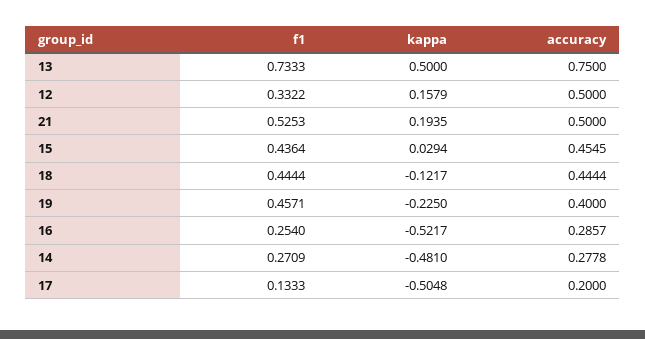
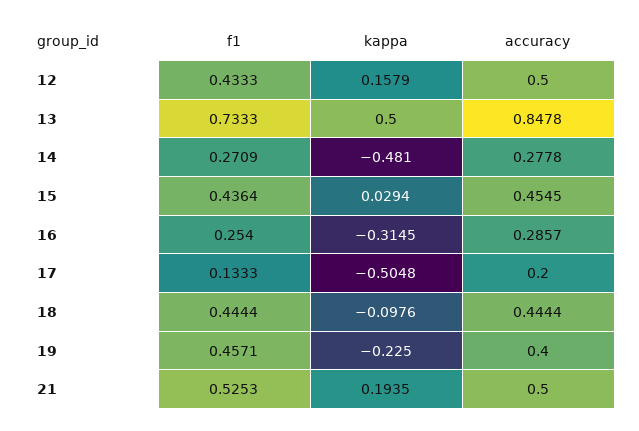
  {
    "f1": {
      "13": 0.7333,
-     "12": 0.3322,
+     "12": 0.4333,
      "21": 0.5253,
      "15": 0.4364,
      "18": 0.4444,
      "19": 0.4571,
      "16": 0.254,
      "14": 0.2709,
      "17": 0.1333
    },
    "kappa": {
      "13": 0.5,
      "12": 0.1579,
      "21": 0.1935,
      "15": 0.0294,
-     "18": -0.1217,
+     "18": -0.0976,
      "19": -0.225,
-     "16": -0.5217,
+     "16": -0.3145,
      "14": -0.481,
      "17": -0.5048
    },
    "accuracy": {
-     "13": 0.75,
+     "13": 0.8478,
      "12": 0.5,
      "21": 0.5,
      "15": 0.4545,
      "18": 0.4444,
      "19": 0.4,
      "16": 0.2857,
      "14": 0.2778,
      "17": 0.2
    }
  }

